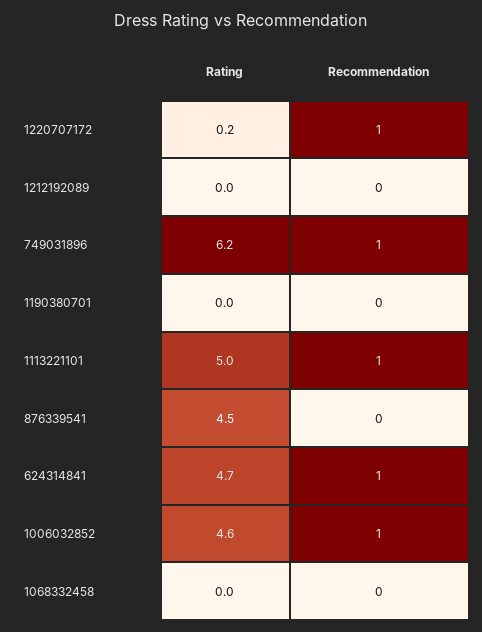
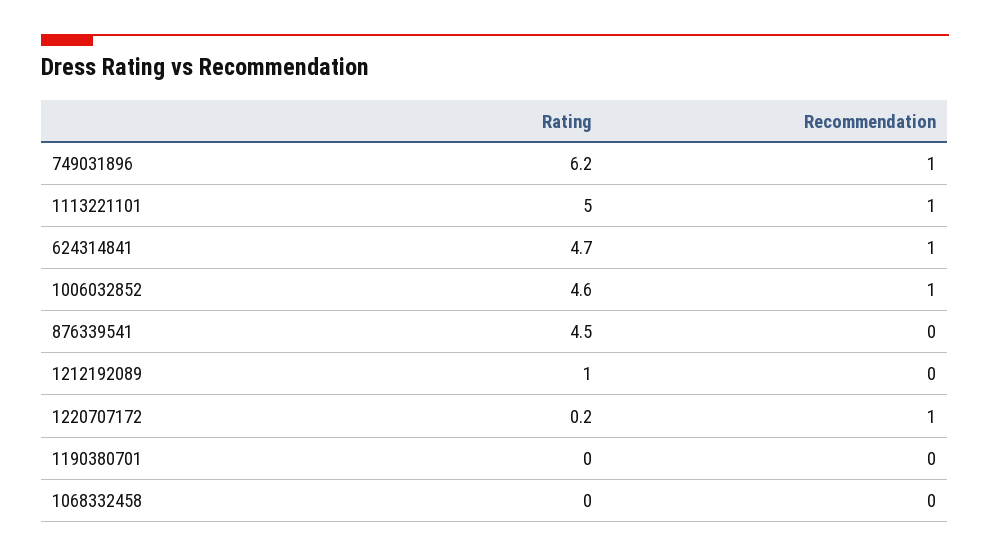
  {
    "Rating": {
      "1220707172": 0.2,
-     "1212192089": 0,
+     "1212192089": 1,
      "749031896": 6.2,
      "1190380701": 0,
      "1113221101": 5,
      "876339541": 4.5,
      "624314841": 4.7,
      "1006032852": 4.6,
      "1068332458": 0
    },
    "Recommendation": {
      "1220707172": 1,
      "1212192089": 0,
      "749031896": 1,
      "1190380701": 0,
      "1113221101": 1,
      "876339541": 0,
      "624314841": 1,
      "1006032852": 1,
      "1068332458": 0
    }
  }

